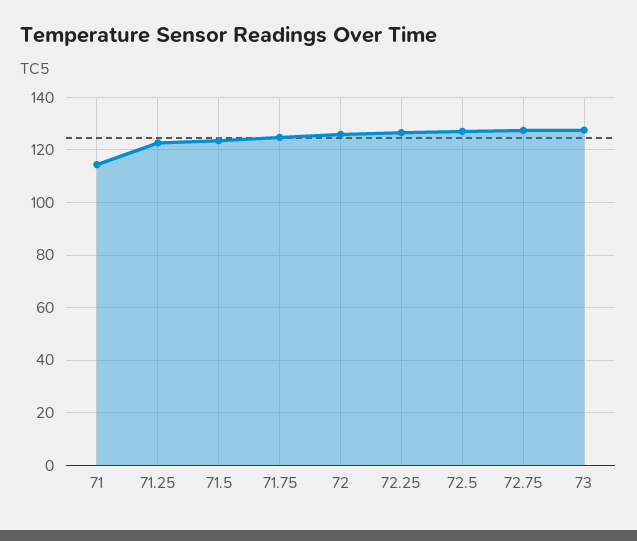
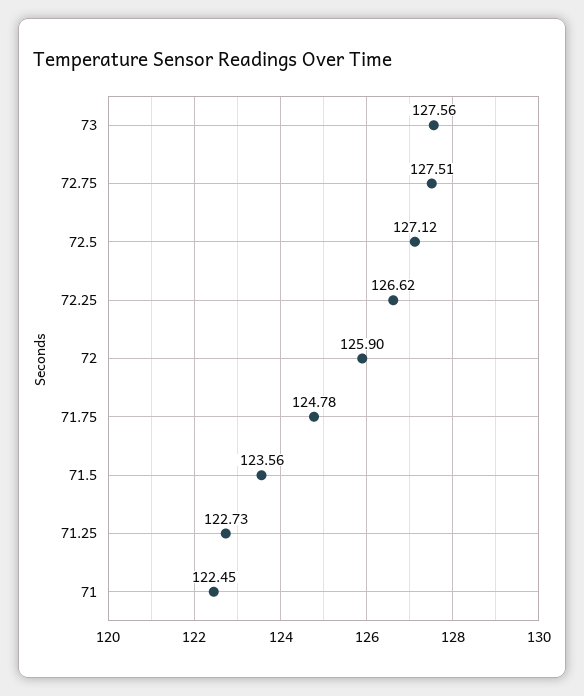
  {
-   "71": 115,
+   "71": 122.45,
    "71.25": 122.73,
    "71.5": 123.56,
    "71.75": 124.78,
    "72": 125.9,
    "72.25": 126.62,
    "72.5": 127.12,
    "72.75": 127.51,
    "73": 127.56
  }

